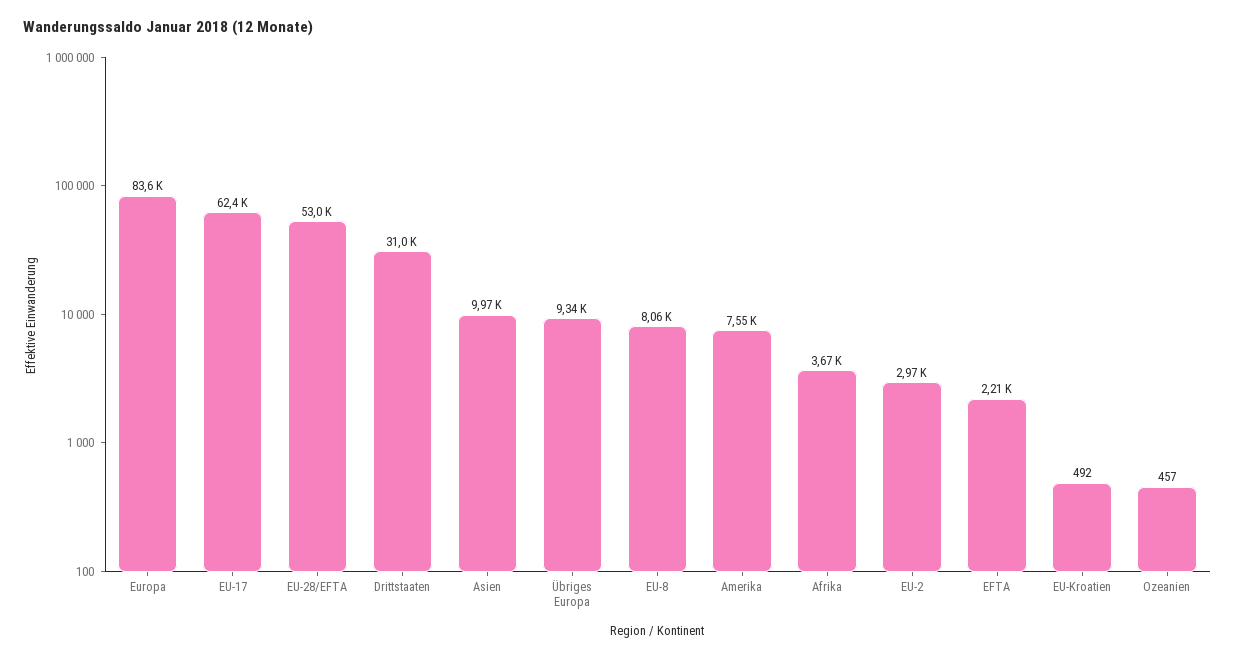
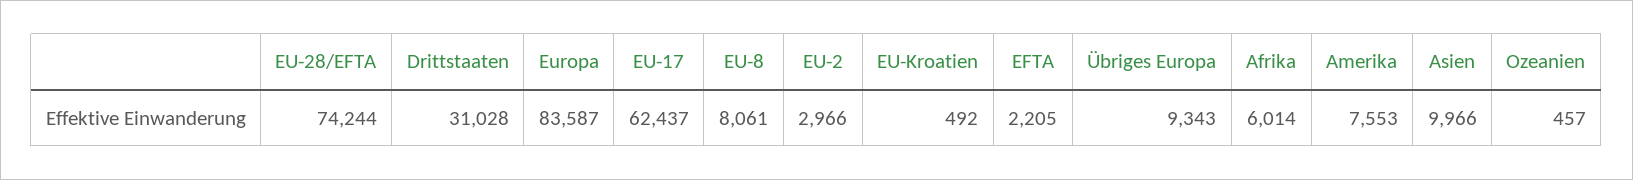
  {
    "Europa": 83587,
    "EU-17": 62437,
-   "EU-28/EFTA": 53000,
+   "EU-28/EFTA": 74244,
    "Drittstaaten": 31028,
    "Asien": 9966,
    "Übriges Europa": 9343,
    "EU-8": 8061,
    "Amerika": 7553,
-   "Afrika": 3670,
+   "Afrika": 6014,
    "EU-2": 2966,
    "EFTA": 2205,
    "EU-Kroatien": 492,
    "Ozeanien": 457
  }

